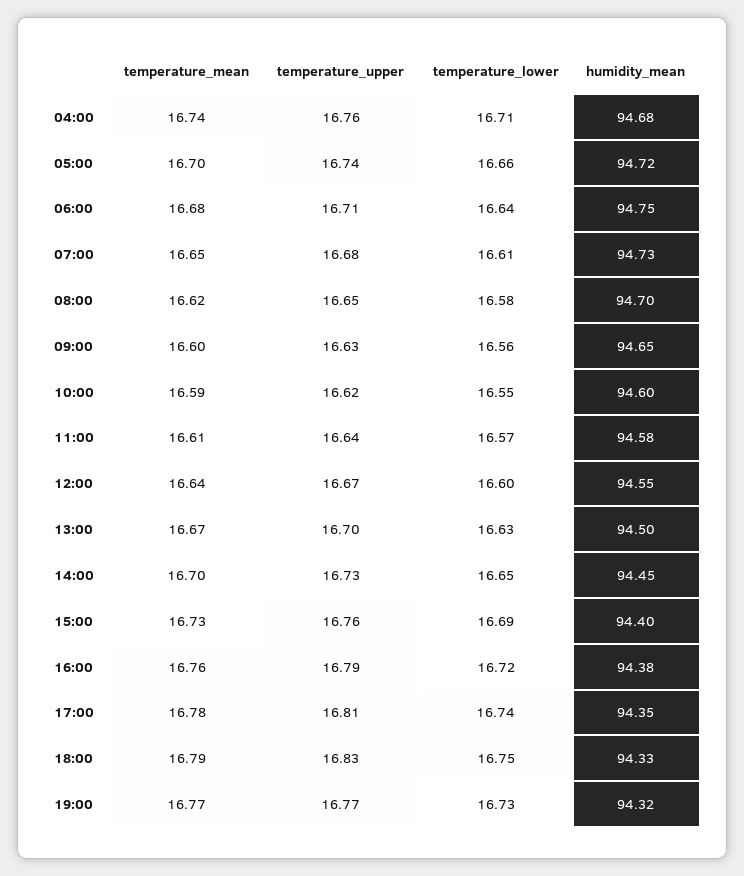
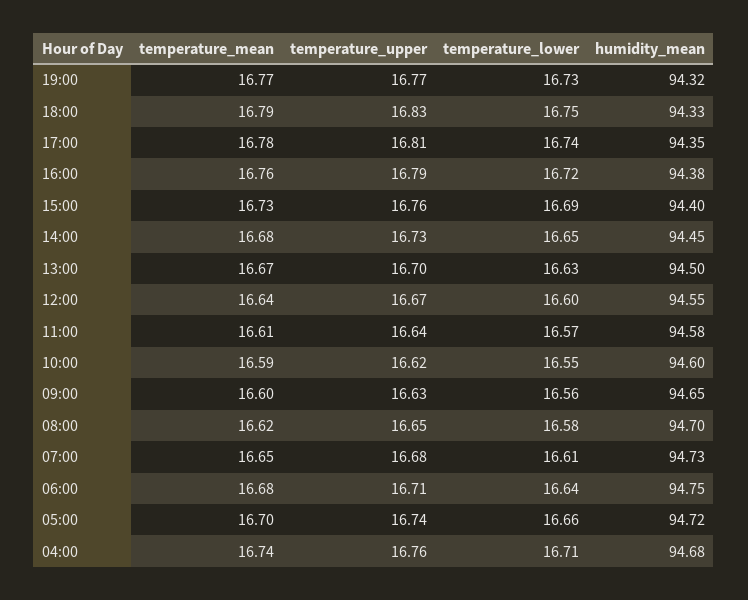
  {
    "temperature_mean": {
      "04:00": 16.74,
      "05:00": 16.7,
      "06:00": 16.68,
      "07:00": 16.65,
      "08:00": 16.62,
      "09:00": 16.6,
      "10:00": 16.59,
      "11:00": 16.61,
      "12:00": 16.64,
      "13:00": 16.67,
-     "14:00": 16.7,
+     "14:00": 16.68,
      "15:00": 16.73,
      "16:00": 16.76,
      "17:00": 16.78,
      "18:00": 16.79,
      "19:00": 16.77
    },
    "temperature_upper": {
      "04:00": 16.76,
      "05:00": 16.74,
      "06:00": 16.71,
      "07:00": 16.68,
      "08:00": 16.65,
      "09:00": 16.63,
      "10:00": 16.62,
      "11:00": 16.64,
      "12:00": 16.67,
      "13:00": 16.7,
      "14:00": 16.73,
      "15:00": 16.76,
      "16:00": 16.79,
      "17:00": 16.81,
      "18:00": 16.83,
      "19:00": 16.77
    },
    "temperature_lower": {
      "04:00": 16.71,
      "05:00": 16.66,
      "06:00": 16.64,
      "07:00": 16.61,
      "08:00": 16.58,
      "09:00": 16.56,
      "10:00": 16.55,
      "11:00": 16.57,
      "12:00": 16.6,
      "13:00": 16.63,
      "14:00": 16.65,
      "15:00": 16.69,
      "16:00": 16.72,
      "17:00": 16.74,
      "18:00": 16.75,
      "19:00": 16.73
    },
    "humidity_mean": {
      "04:00": 94.68,
      "05:00": 94.72,
      "06:00": 94.75,
      "07:00": 94.73,
      "08:00": 94.7,
      "09:00": 94.65,
      "10:00": 94.6,
      "11:00": 94.58,
      "12:00": 94.55,
      "13:00": 94.5,
      "14:00": 94.45,
      "15:00": 94.4,
      "16:00": 94.38,
      "17:00": 94.35,
      "18:00": 94.33,
      "19:00": 94.32
    }
  }

